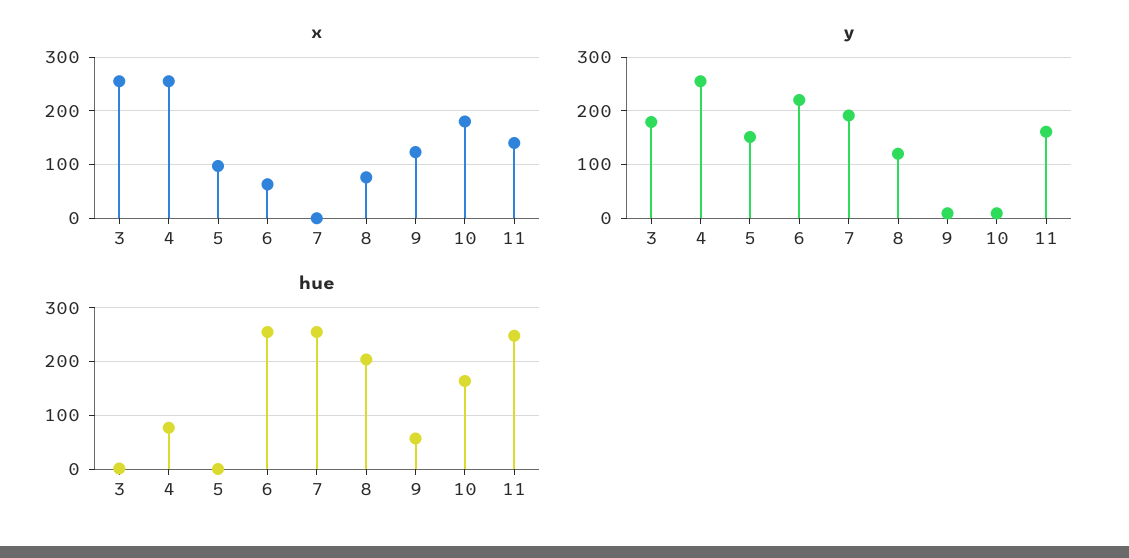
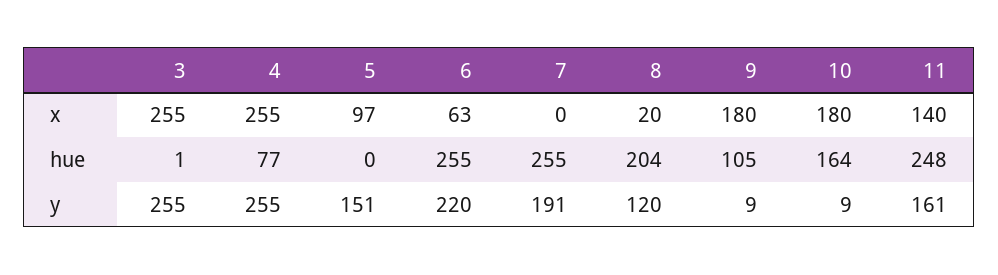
  {
    "x": {
      "3": 255,
      "4": 255,
      "5": 97,
      "6": 63,
      "7": 0,
-     "8": 80,
+     "8": 20,
-     "9": 120,
+     "9": 180,
      "10": 180,
      "11": 140
    },
    "y": {
-     "3": 180,
+     "3": 255,
      "4": 255,
      "5": 151,
      "6": 220,
      "7": 191,
      "8": 120,
      "9": 9,
      "10": 9,
      "11": 161
    },
    "hue": {
      "3": 1,
      "4": 77,
      "5": 0,
      "6": 255,
      "7": 255,
      "8": 204,
-     "9": 60,
+     "9": 105,
      "10": 164,
      "11": 248
    }
  }

